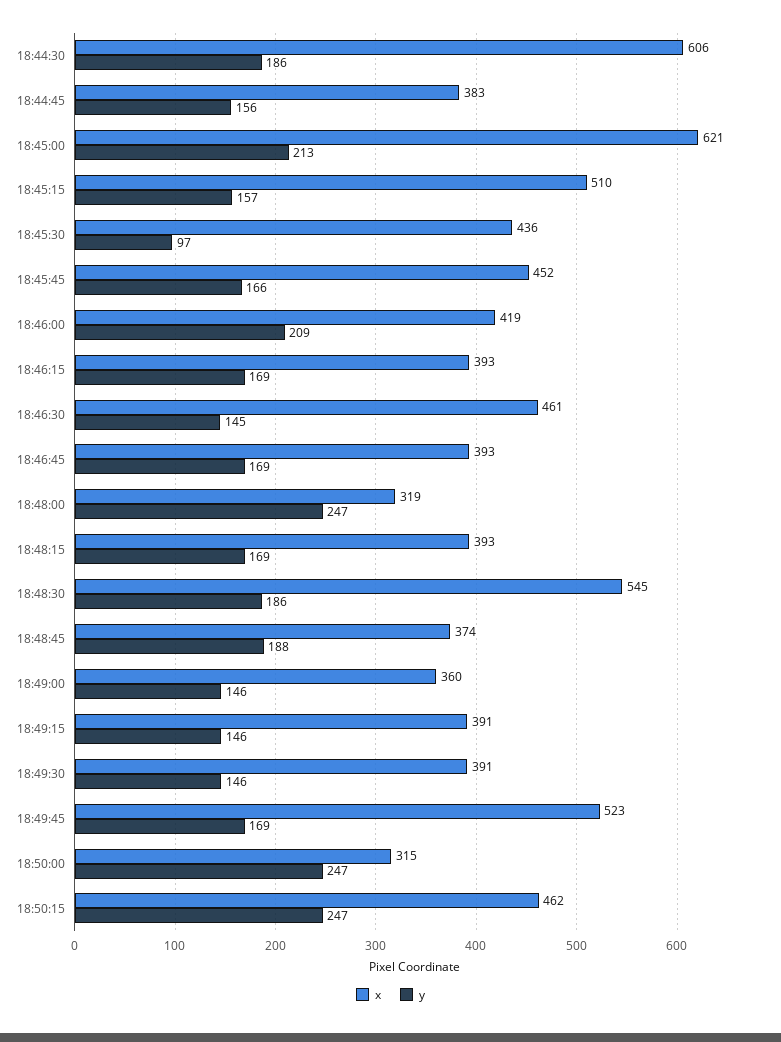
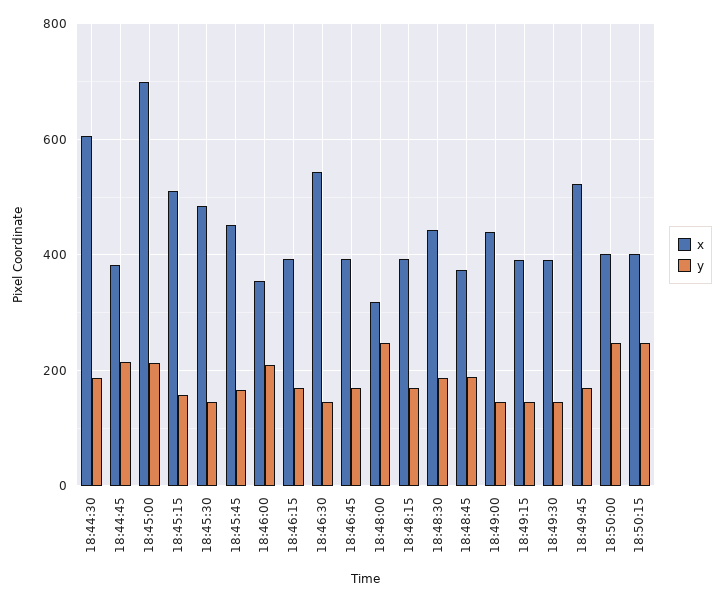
  {
    "x": {
      "18:44:30": 606,
      "18:44:45": 383,
-     "18:45:00": 621,
+     "18:45:00": 700,
      "18:45:15": 510,
-     "18:45:30": 436,
+     "18:45:30": 480,
      "18:45:45": 452,
-     "18:46:00": 419,
+     "18:46:00": 360,
      "18:46:15": 393,
-     "18:46:30": 461,
+     "18:46:30": 540,
      "18:46:45": 393,
      "18:48:00": 319,
      "18:48:15": 393,
-     "18:48:30": 545,
+     "18:48:30": 440,
      "18:48:45": 374,
-     "18:49:00": 360,
+     "18:49:00": 440,
      "18:49:15": 391,
      "18:49:30": 391,
      "18:49:45": 523,
-     "18:50:00": 315,
+     "18:50:00": 400,
-     "18:50:15": 462
+     "18:50:15": 400
    },
    "y": {
      "18:44:30": 186,
-     "18:44:45": 156,
+     "18:44:45": 220,
      "18:45:00": 213,
      "18:45:15": 157,
-     "18:45:30": 97,
+     "18:45:30": 140,
      "18:45:45": 166,
      "18:46:00": 209,
      "18:46:15": 169,
      "18:46:30": 145,
      "18:46:45": 169,
      "18:48:00": 247,
      "18:48:15": 169,
      "18:48:30": 186,
      "18:48:45": 188,
      "18:49:00": 146,
      "18:49:15": 146,
      "18:49:30": 146,
      "18:49:45": 169,
      "18:50:00": 247,
      "18:50:15": 247
    }
  }

